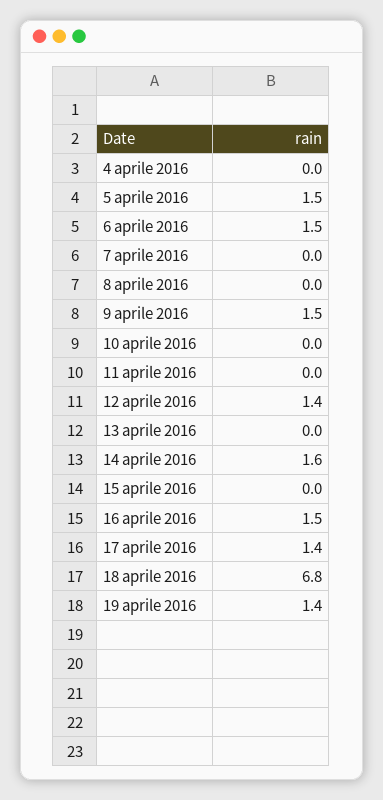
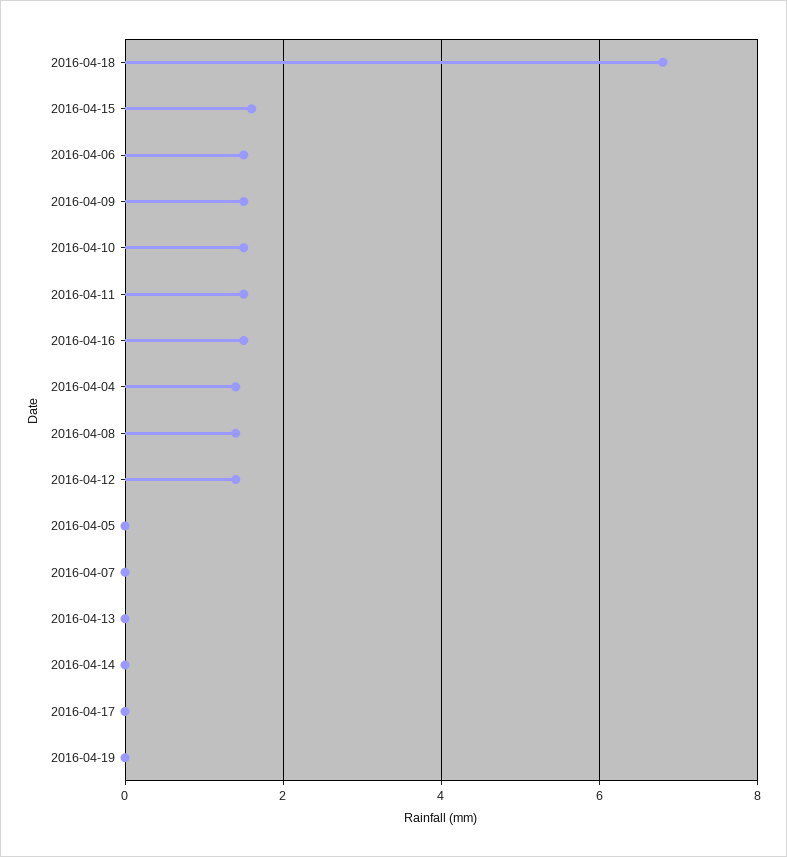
  {
-   "4 aprile 2016": 0,
+   "4 aprile 2016": 1.5,
-   "5 aprile 2016": 1.5,
+   "5 aprile 2016": 0,
    "6 aprile 2016": 1.5,
    "7 aprile 2016": 0,
-   "8 aprile 2016": 0,
+   "8 aprile 2016": 1.5,
    "9 aprile 2016": 1.5,
-   "10 aprile 2016": 0,
+   "10 aprile 2016": 1.5,
-   "11 aprile 2016": 0,
+   "11 aprile 2016": 1.5,
    "12 aprile 2016": 1.4,
    "13 aprile 2016": 0,
-   "14 aprile 2016": 1.6,
+   "14 aprile 2016": 0,
-   "15 aprile 2016": 0,
+   "15 aprile 2016": 1.5,
    "16 aprile 2016": 1.5,
-   "17 aprile 2016": 1.4,
+   "17 aprile 2016": 0,
    "18 aprile 2016": 6.8,
-   "19 aprile 2016": 1.4
+   "19 aprile 2016": 0
  }

